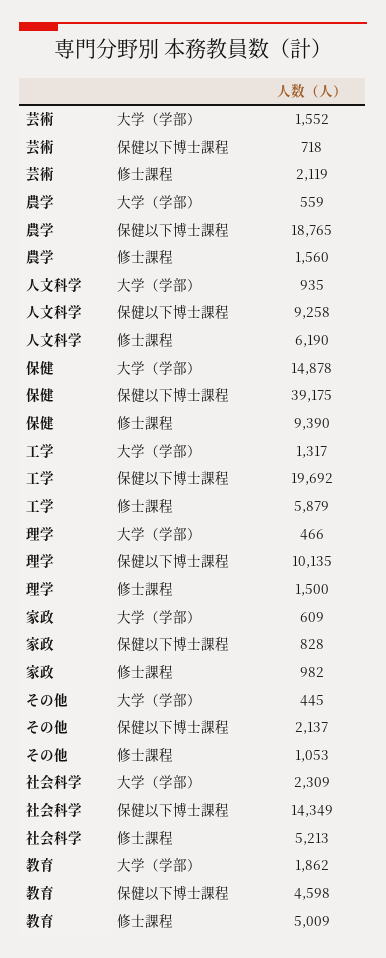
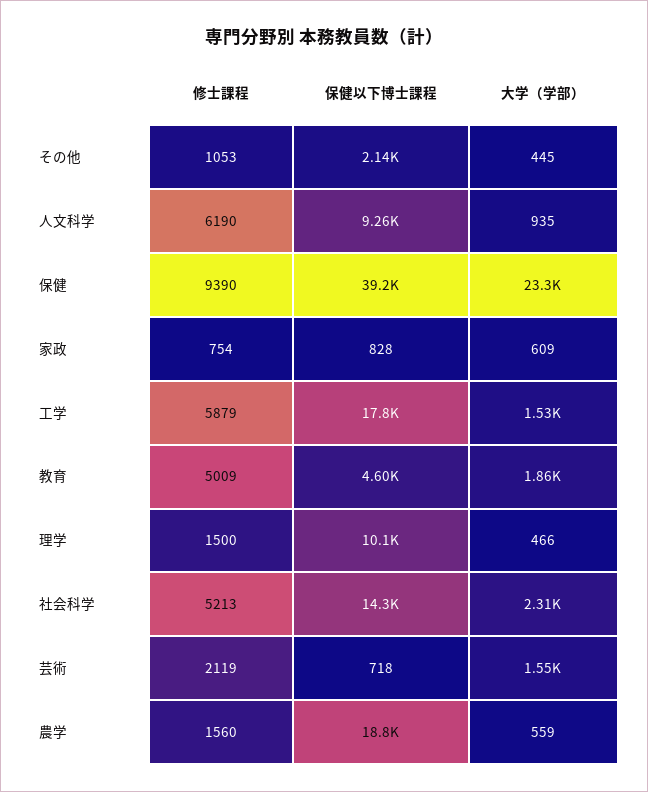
  {
    "芸術": {
      "大学（学部）": 1552,
      "保健以下博士課程": 718,
      "修士課程": 2119
    },
    "農学": {
      "大学（学部）": 559,
      "保健以下博士課程": 18765,
      "修士課程": 1560
    },
    "人文科学": {
      "大学（学部）": 935,
      "保健以下博士課程": 9258,
      "修士課程": 6190
    },
    "保健": {
-     "大学（学部）": 14878,
+     "大学（学部）": 23300,
      "保健以下博士課程": 39175,
      "修士課程": 9390
    },
    "工学": {
-     "大学（学部）": 1317,
+     "大学（学部）": 1530,
-     "保健以下博士課程": 19692,
+     "保健以下博士課程": 17800,
      "修士課程": 5879
    },
    "理学": {
      "大学（学部）": 466,
      "保健以下博士課程": 10135,
      "修士課程": 1500
    },
    "家政": {
      "大学（学部）": 609,
      "保健以下博士課程": 828,
-     "修士課程": 982
+     "修士課程": 754
    },
    "その他": {
      "大学（学部）": 445,
      "保健以下博士課程": 2137,
      "修士課程": 1053
    },
    "社会科学": {
      "大学（学部）": 2309,
      "保健以下博士課程": 14349,
      "修士課程": 5213
    },
    "教育": {
      "大学（学部）": 1862,
      "保健以下博士課程": 4598,
      "修士課程": 5009
    }
  }

